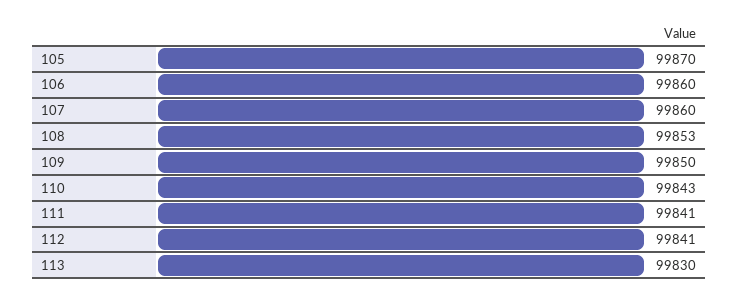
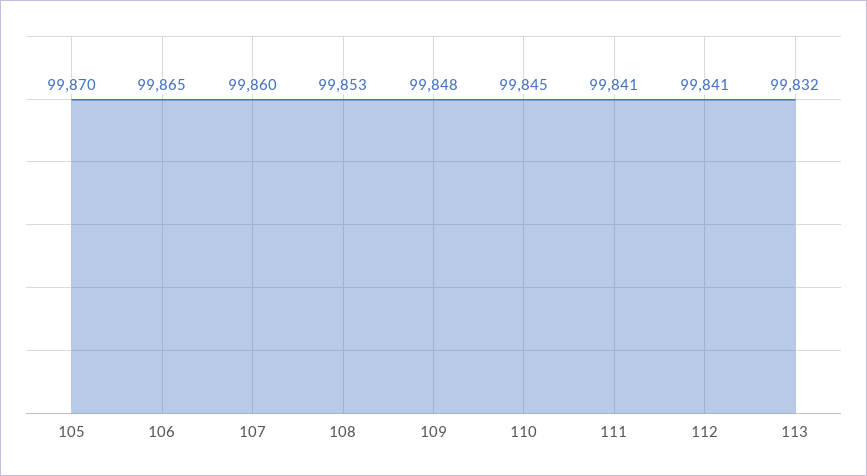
  {
    "105": 99870,
-   "106": 99860,
+   "106": 99865,
    "107": 99860,
    "108": 99853,
-   "109": 99850,
+   "109": 99848,
-   "110": 99843,
+   "110": 99845,
    "111": 99841,
    "112": 99841,
-   "113": 99830
+   "113": 99832
  }

